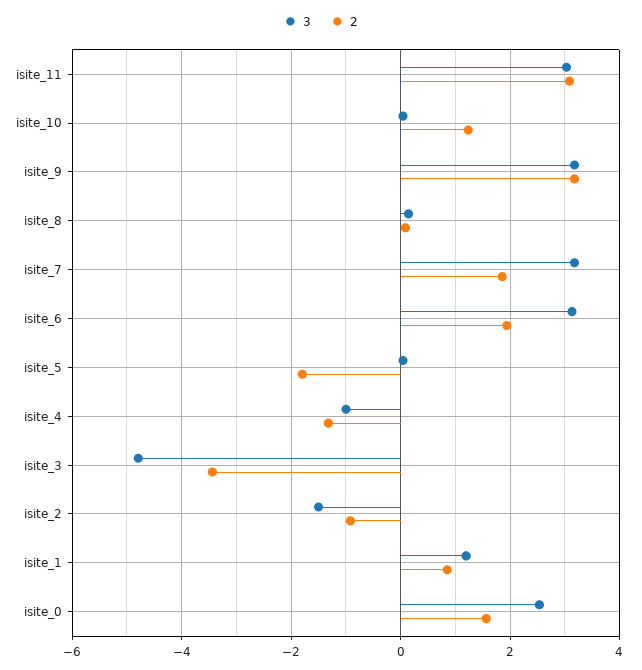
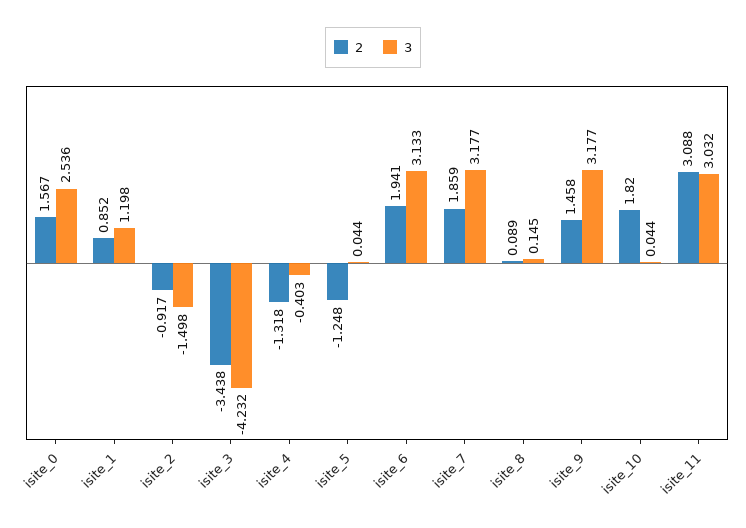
  {
    "3": {
      "isite_11": 3.032,
      "isite_10": 0.044,
      "isite_9": 3.177,
      "isite_8": 0.145,
      "isite_7": 3.177,
      "isite_6": 3.133,
      "isite_5": 0.044,
-     "isite_4": -1,
+     "isite_4": -0.403,
-     "isite_3": -4.8,
+     "isite_3": -4.232,
      "isite_2": -1.498,
      "isite_1": 1.198,
      "isite_0": 2.536
    },
    "2": {
      "isite_11": 3.088,
-     "isite_10": 1.2,
+     "isite_10": 1.82,
-     "isite_9": 3.2,
+     "isite_9": 1.458,
      "isite_8": 0.089,
      "isite_7": 1.859,
      "isite_6": 1.941,
-     "isite_5": -1.8,
+     "isite_5": -1.248,
      "isite_4": -1.318,
      "isite_3": -3.438,
      "isite_2": -0.917,
      "isite_1": 0.852,
      "isite_0": 1.567
    }
  }

